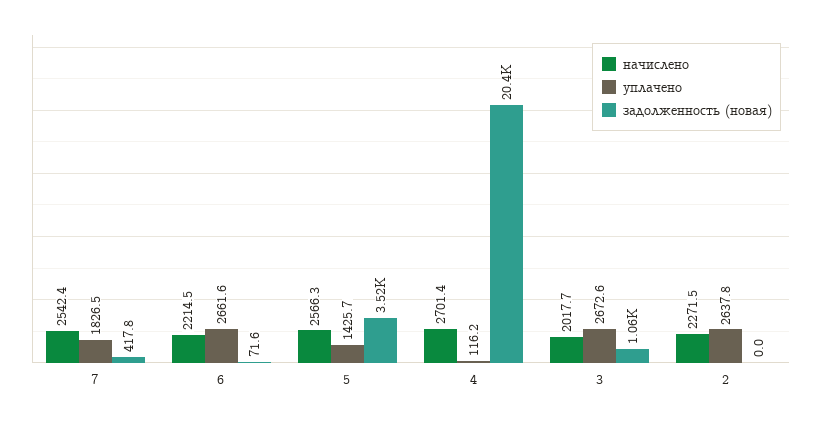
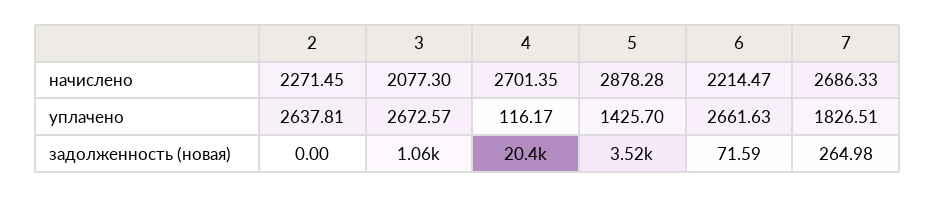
  {
    "начислено": {
-     "7": 2542.4,
+     "7": 2686.33,
      "6": 2214.47,
-     "5": 2566.3,
+     "5": 2878.28,
      "4": 2701.35,
-     "3": 2017.7,
+     "3": 2077.3,
      "2": 2271.45
    },
    "уплачено": {
      "7": 1826.51,
      "6": 2661.63,
      "5": 1425.7,
      "4": 116.17,
      "3": 2672.57,
      "2": 2637.81
    },
    "задолженность (новая)": {
-     "7": 417.8,
+     "7": 264.98,
      "6": 71.59,
      "5": 3520,
      "4": 20400,
      "3": 1060,
      "2": 0
    }
  }

